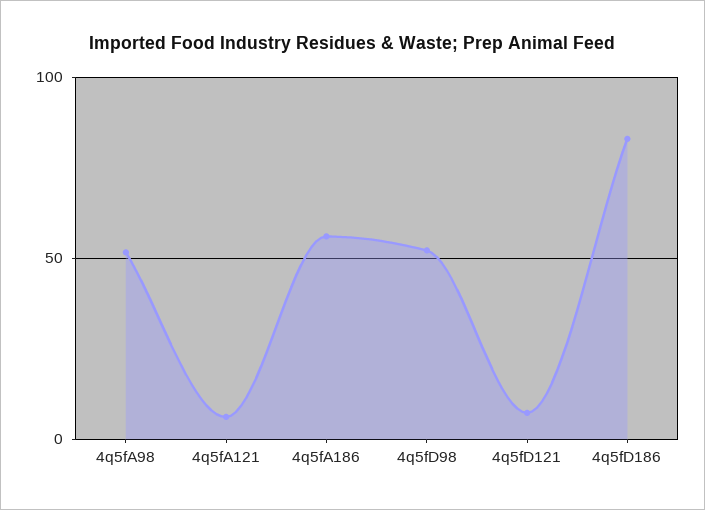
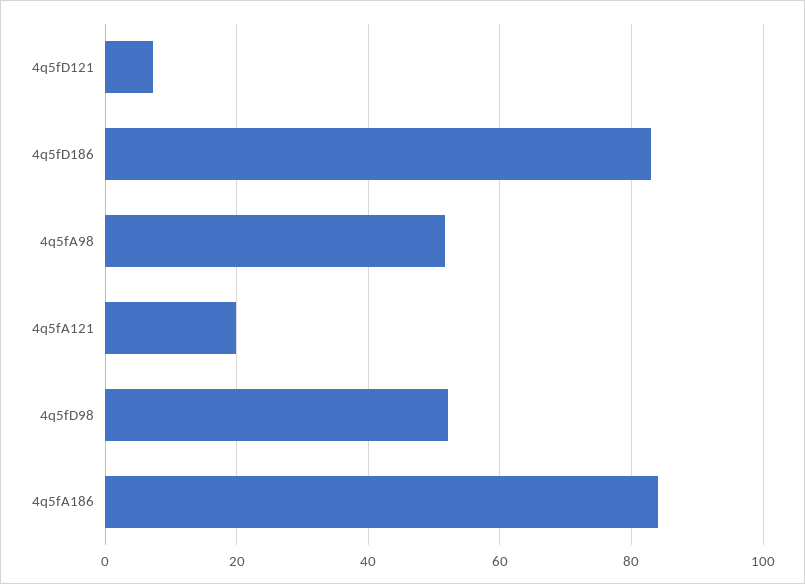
  {
    "4q5fA98": 52,
-   "4q5fA121": 5,
+   "4q5fA121": 20,
-   "4q5fA186": 55,
+   "4q5fA186": 84,
    "4q5fD98": 52,
    "4q5fD121": 8,
    "4q5fD186": 82
  }

